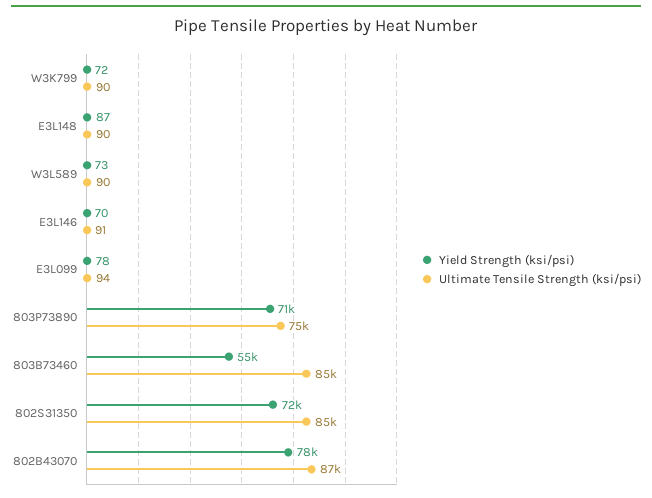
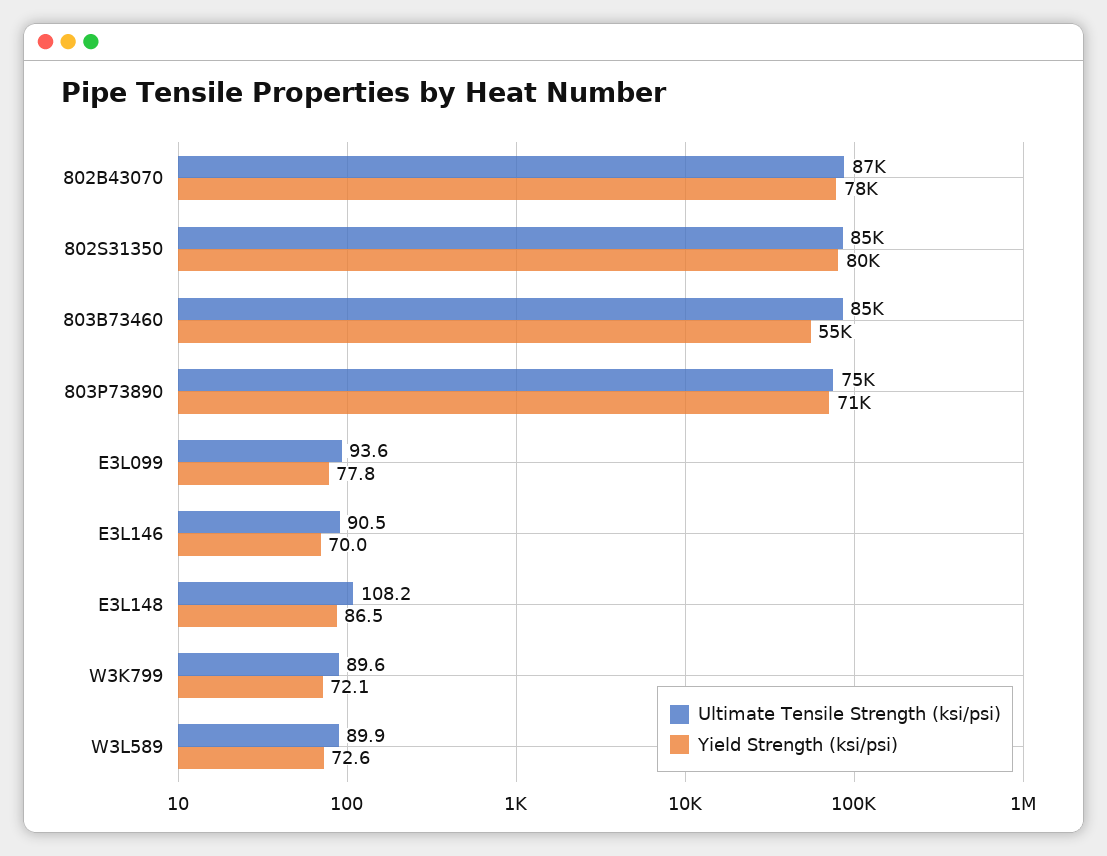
  {
    "Yield Strength (ksi/psi)": {
      "W3K799": 72.1,
      "E3L148": 86.5,
      "W3L589": 72.6,
      "E3L146": 70,
      "E3L099": 77.8,
      "803P73890": 71000,
      "803B73460": 55000,
-     "802S31350": 72000,
+     "802S31350": 80000,
      "802B43070": 78000
    },
    "Ultimate Tensile Strength (ksi/psi)": {
      "W3K799": 89.6,
-     "E3L148": 90,
+     "E3L148": 108.2,
      "W3L589": 89.9,
      "E3L146": 90.5,
      "E3L099": 93.6,
      "803P73890": 75000,
      "803B73460": 85000,
      "802S31350": 85000,
      "802B43070": 87000
    }
  }

